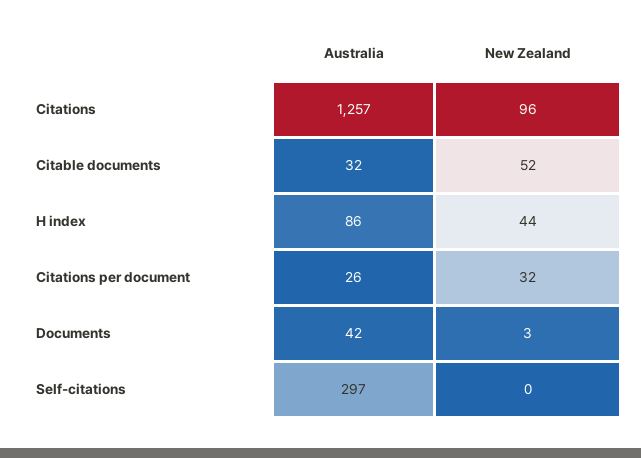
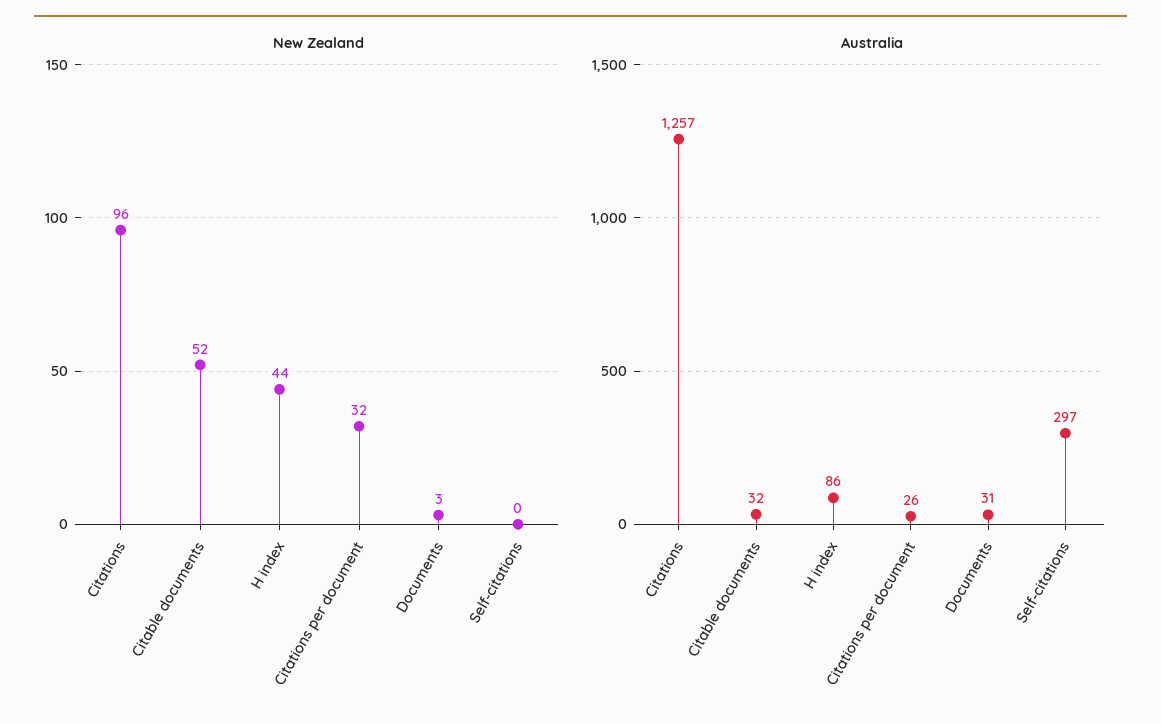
  {
    "Australia": {
      "Citations": 1257,
      "Citable documents": 32,
      "H index": 86,
      "Citations per document": 26,
-     "Documents": 42,
+     "Documents": 31,
      "Self-citations": 297
    },
    "New Zealand": {
      "Citations": 96,
      "Citable documents": 52,
      "H index": 44,
      "Citations per document": 32,
      "Documents": 3,
      "Self-citations": 0
    }
  }

